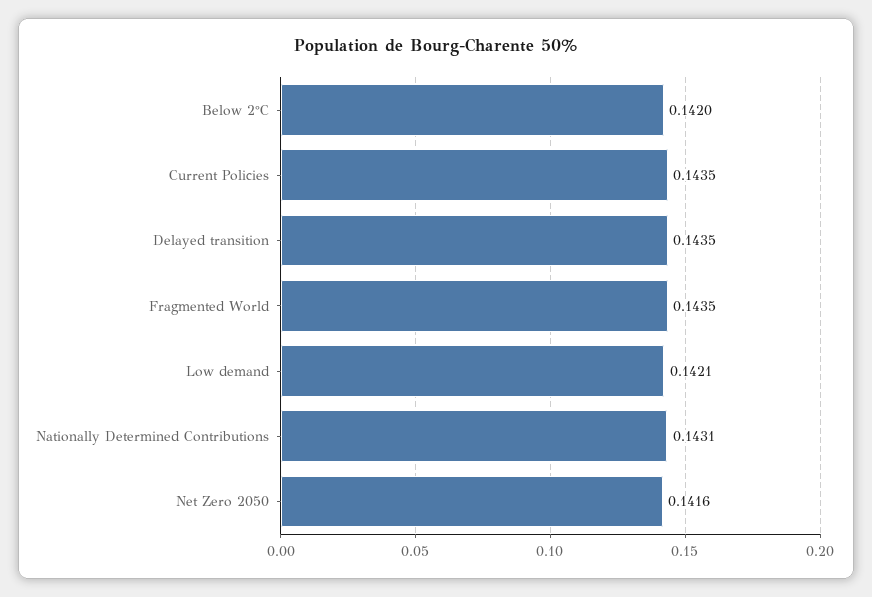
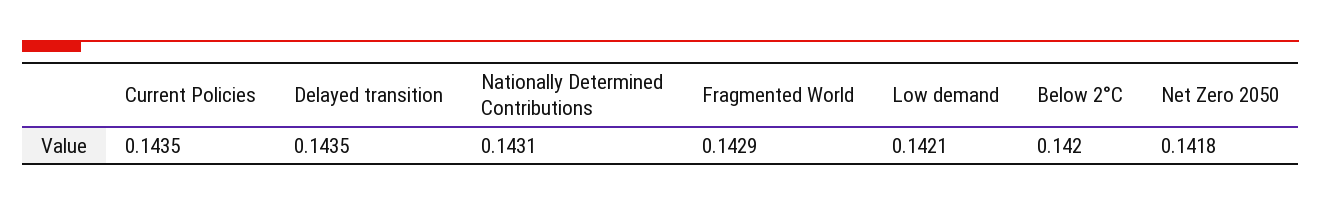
  {
    "Below 2°C": 0.142,
    "Current Policies": 0.1435,
    "Delayed transition": 0.1435,
-   "Fragmented World": 0.1435,
+   "Fragmented World": 0.1429,
    "Low demand": 0.1421,
    "Nationally Determined Contributions": 0.1431,
-   "Net Zero 2050": 0.1416
+   "Net Zero 2050": 0.1418
  }

